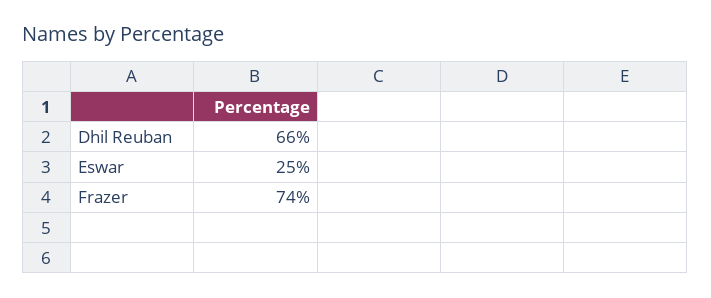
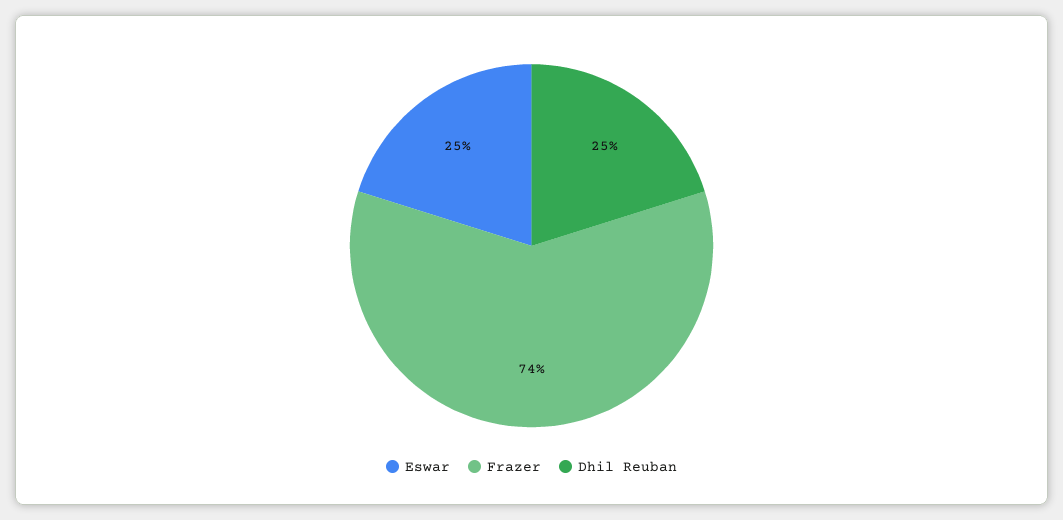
  {
-   "Dhil Reuban": 66,
+   "Dhil Reuban": 25,
    "Eswar": 25,
    "Frazer": 74
  }

